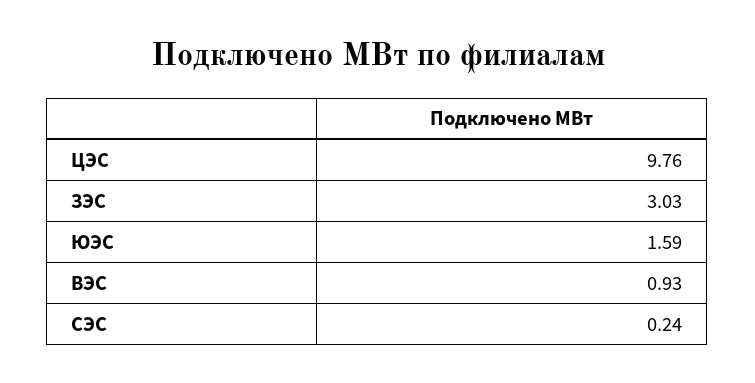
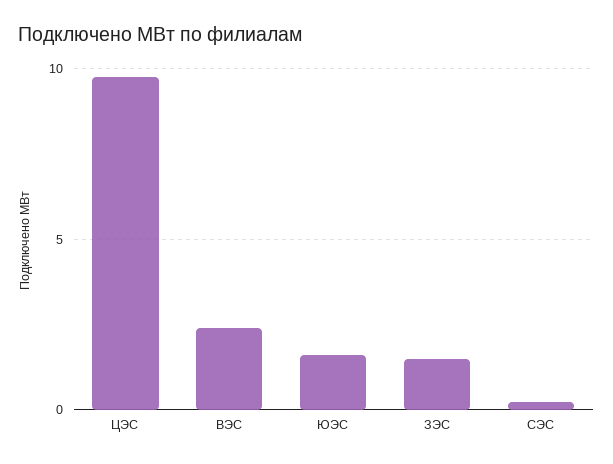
  {
    "ЦЭС": 9.76,
-   "ЗЭС": 3.03,
+   "ЗЭС": 1.5,
    "ЮЭС": 1.59,
-   "ВЭС": 0.93,
+   "ВЭС": 2.5,
    "СЭС": 0.24
  }

